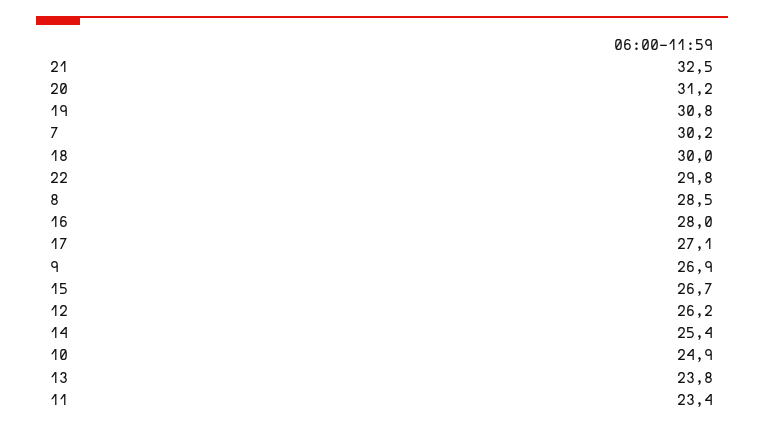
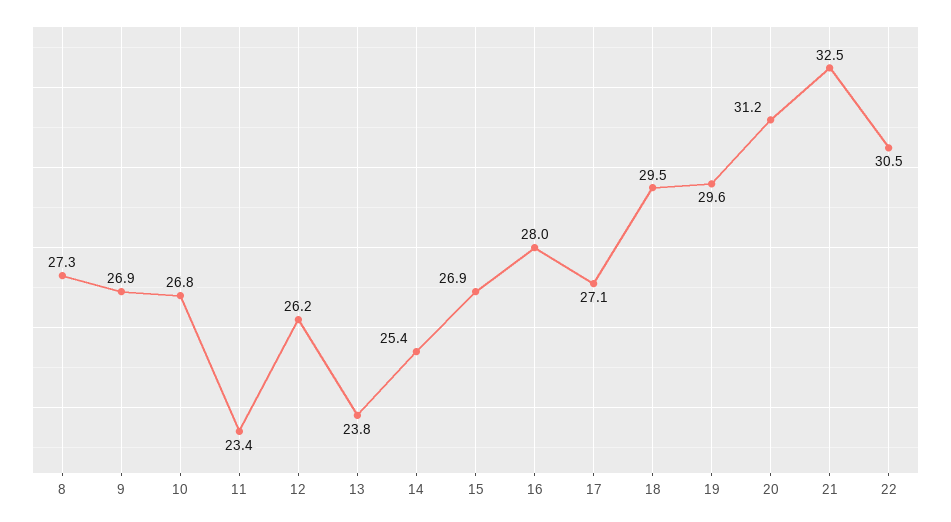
  {
    "21": 32.5,
    "20": 31.2,
-   "19": 30.8,
+   "19": 29.6,
-   "7": 30.2,
-   "18": 30,
+   "18": 29.5,
-   "22": 29.8,
+   "22": 30.5,
-   "8": 28.5,
+   "8": 27.3,
    "16": 28,
    "17": 27.1,
    "9": 26.9,
-   "15": 26.7,
+   "15": 26.9,
    "12": 26.2,
    "14": 25.4,
-   "10": 24.9,
+   "10": 26.8,
    "13": 23.8,
    "11": 23.4
  }

